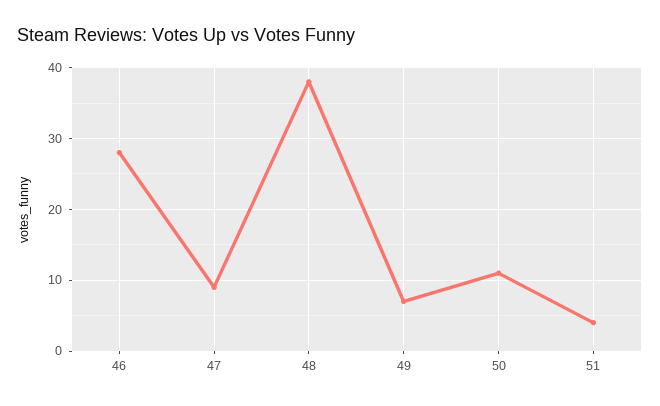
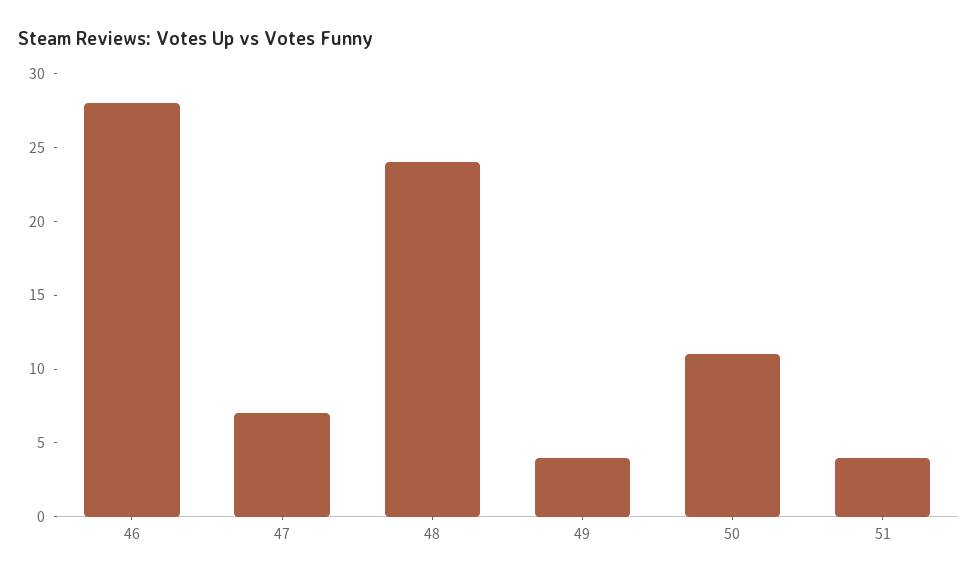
  {
    "46": 28,
-   "47": 9,
+   "47": 7,
-   "48": 38,
+   "48": 24,
-   "49": 7,
+   "49": 4,
    "50": 11,
    "51": 4
  }

